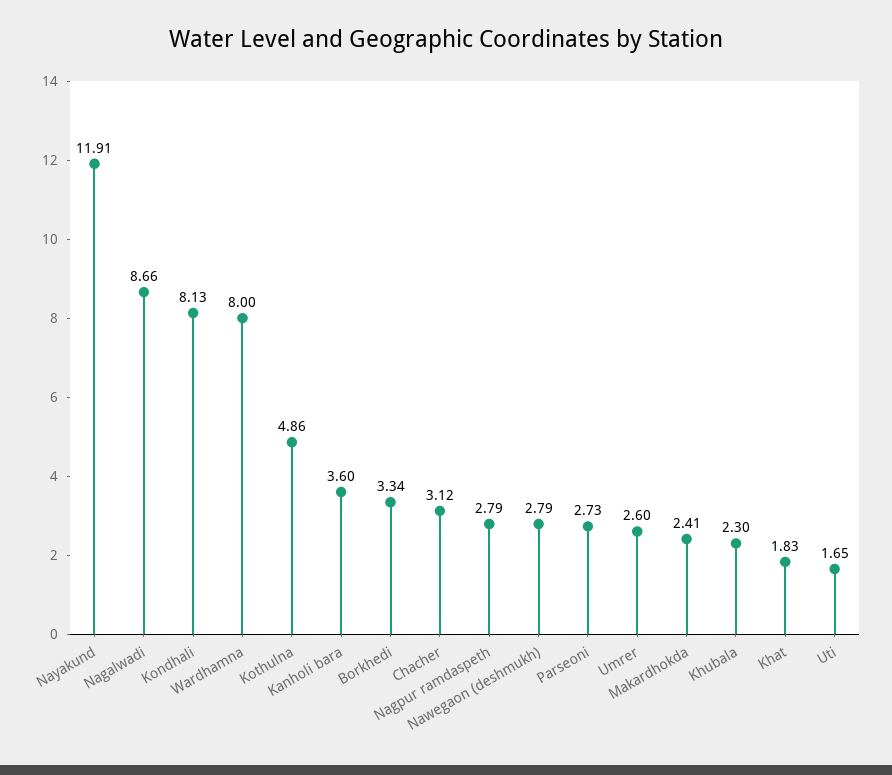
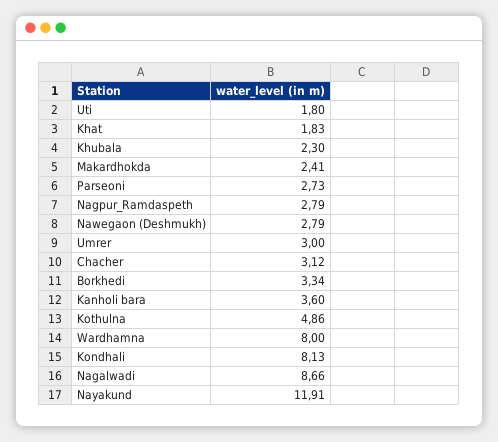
  {
    "Nayakund": 11.91,
    "Nagalwadi": 8.66,
    "Kondhali": 8.13,
    "Wardhamna": 8,
    "Kothulna": 4.86,
    "Kanholi bara": 3.6,
    "Borkhedi": 3.34,
    "Chacher": 3.12,
    "Nagpur ramdaspeth": 2.79,
    "Nawegaon (deshmukh)": 2.79,
    "Parseoni": 2.73,
-   "Umrer": 2.6,
+   "Umrer": 3,
    "Makardhokda": 2.41,
    "Khubala": 2.3,
    "Khat": 1.83,
-   "Uti": 1.65
+   "Uti": 1.8
  }

